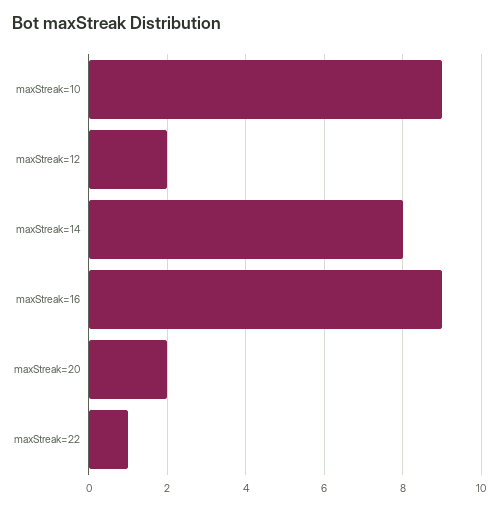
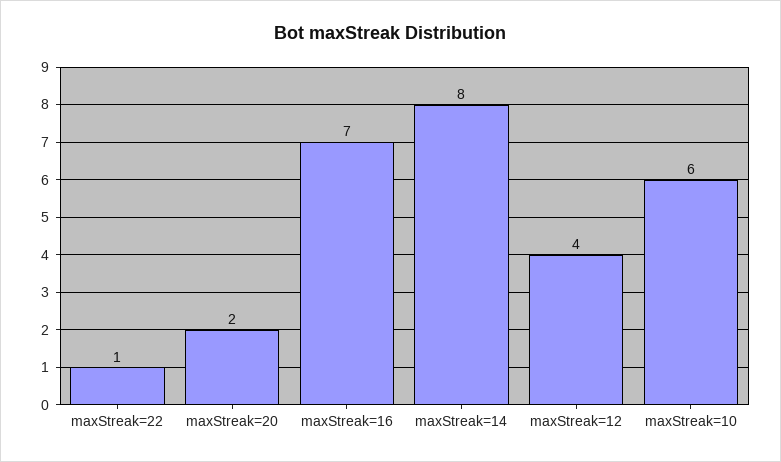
  {
-   "maxStreak=10": 9,
+   "maxStreak=10": 6,
-   "maxStreak=12": 2,
+   "maxStreak=12": 4,
    "maxStreak=14": 8,
-   "maxStreak=16": 9,
+   "maxStreak=16": 7,
    "maxStreak=20": 2,
    "maxStreak=22": 1
  }

